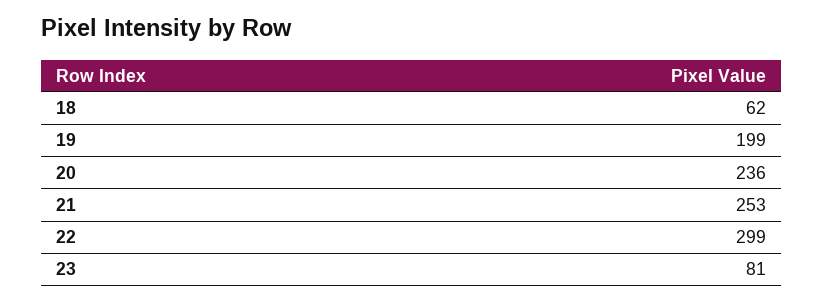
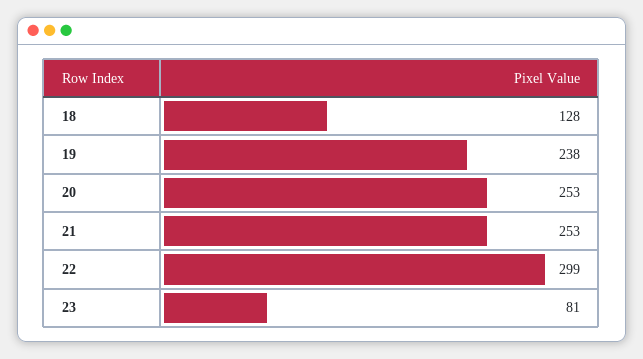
  {
-   "18": 62,
+   "18": 128,
-   "19": 199,
+   "19": 238,
-   "20": 236,
+   "20": 253,
    "21": 253,
    "22": 299,
    "23": 81
  }

